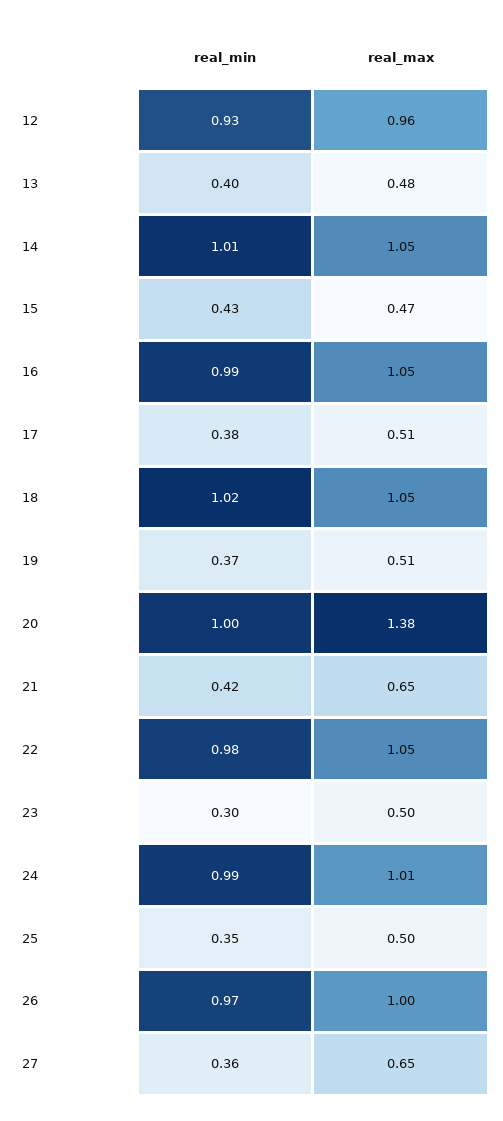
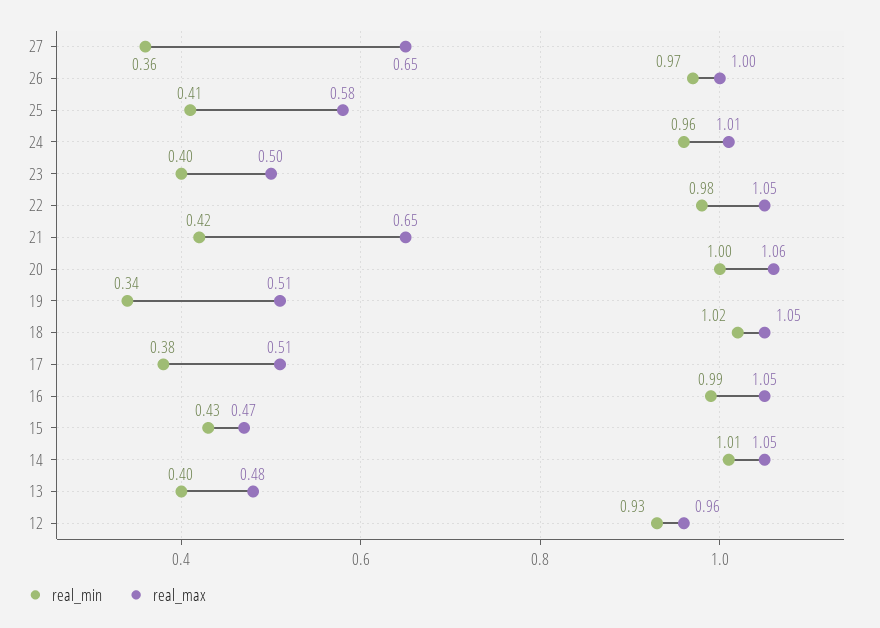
  {
    "real_min": {
      "12": 0.93,
      "13": 0.4,
      "14": 1.01,
      "15": 0.43,
      "16": 0.99,
      "17": 0.38,
      "18": 1.02,
-     "19": 0.37,
+     "19": 0.34,
      "20": 1,
      "21": 0.42,
      "22": 0.98,
-     "23": 0.3,
+     "23": 0.4,
-     "24": 0.99,
+     "24": 0.96,
-     "25": 0.35,
+     "25": 0.41,
      "26": 0.97,
      "27": 0.36
    },
    "real_max": {
      "12": 0.96,
      "13": 0.48,
      "14": 1.05,
      "15": 0.47,
      "16": 1.05,
      "17": 0.51,
      "18": 1.05,
      "19": 0.51,
-     "20": 1.38,
+     "20": 1.06,
      "21": 0.65,
      "22": 1.05,
      "23": 0.5,
      "24": 1.01,
-     "25": 0.5,
+     "25": 0.58,
      "26": 1,
      "27": 0.65
    }
  }

